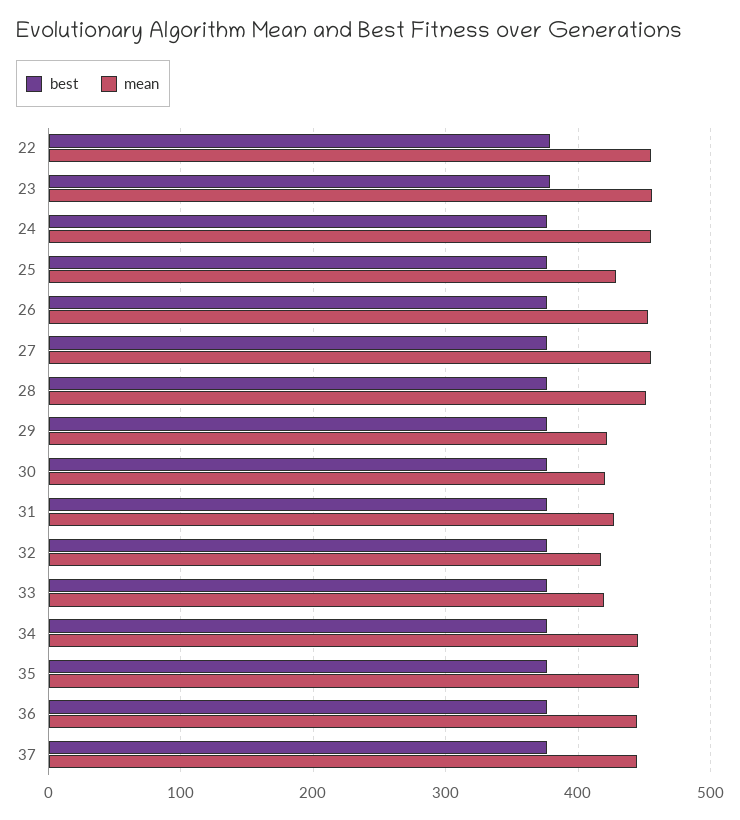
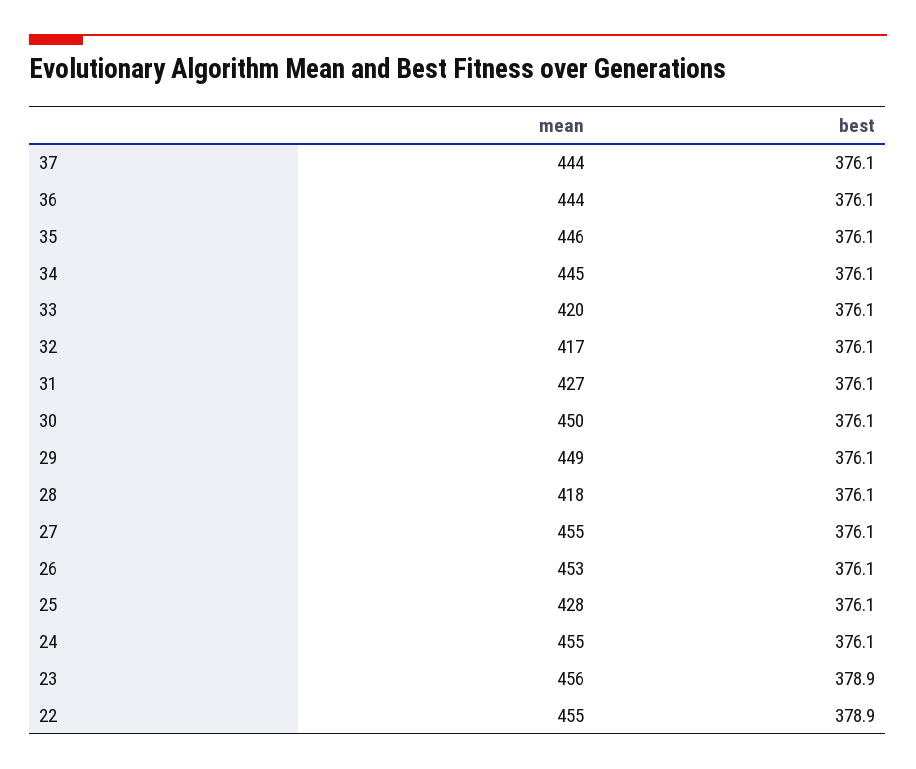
  {
    "best": {
      "22": 378.9,
      "23": 378.9,
      "24": 376.1,
      "25": 376.1,
      "26": 376.1,
      "27": 376.1,
      "28": 376.1,
      "29": 376.1,
      "30": 376.1,
      "31": 376.1,
      "32": 376.1,
      "33": 376.1,
      "34": 376.1,
      "35": 376.1,
      "36": 376.1,
      "37": 376.1
    },
    "mean": {
      "22": 455,
      "23": 456,
      "24": 455,
      "25": 428,
      "26": 453,
      "27": 455,
-     "28": 450,
+     "28": 418,
-     "29": 420,
+     "29": 449,
-     "30": 420,
+     "30": 450,
      "31": 427,
      "32": 417,
      "33": 420,
      "34": 445,
      "35": 446,
      "36": 444,
      "37": 444
    }
  }

